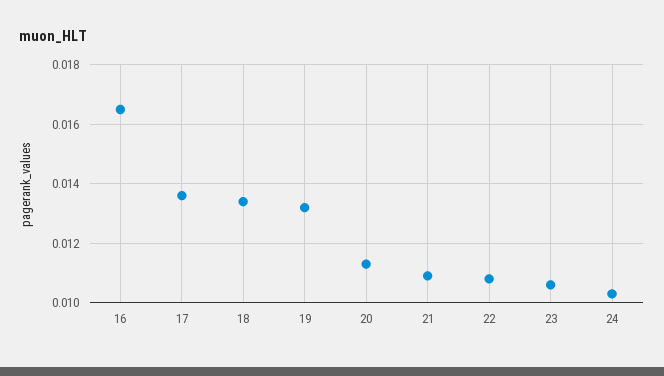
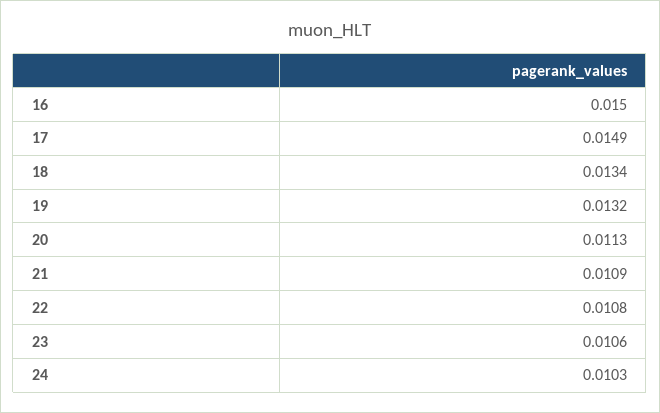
  {
-   "16": 0.0165,
+   "16": 0.015,
-   "17": 0.0135,
+   "17": 0.0149,
    "18": 0.0134,
    "19": 0.0132,
    "20": 0.0113,
    "21": 0.0109,
    "22": 0.0108,
    "23": 0.0106,
    "24": 0.0103
  }

